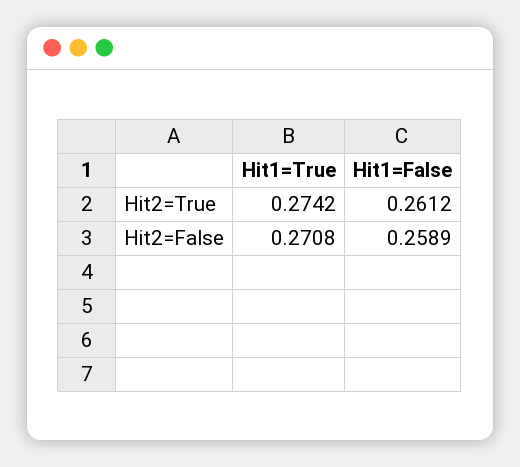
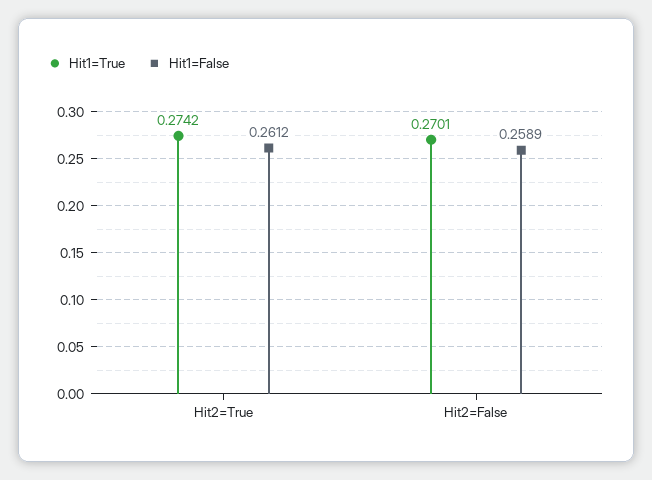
  {
    "Hit1=True": {
      "Hit2=True": 0.2742,
-     "Hit2=False": 0.2708
+     "Hit2=False": 0.2701
    },
    "Hit1=False": {
      "Hit2=True": 0.2612,
      "Hit2=False": 0.2589
    }
  }

